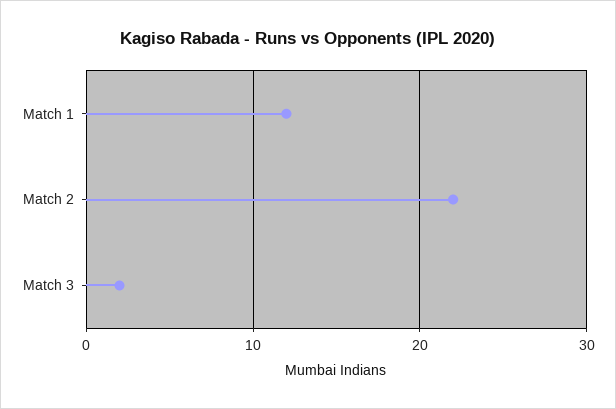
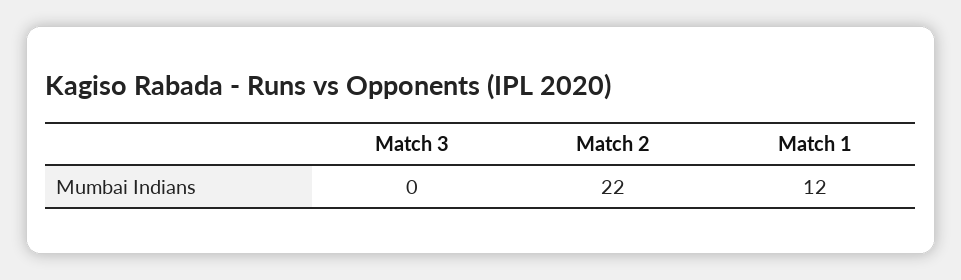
  {
    "Match 1": 12,
    "Match 2": 22,
-   "Match 3": 2
+   "Match 3": 0
  }

